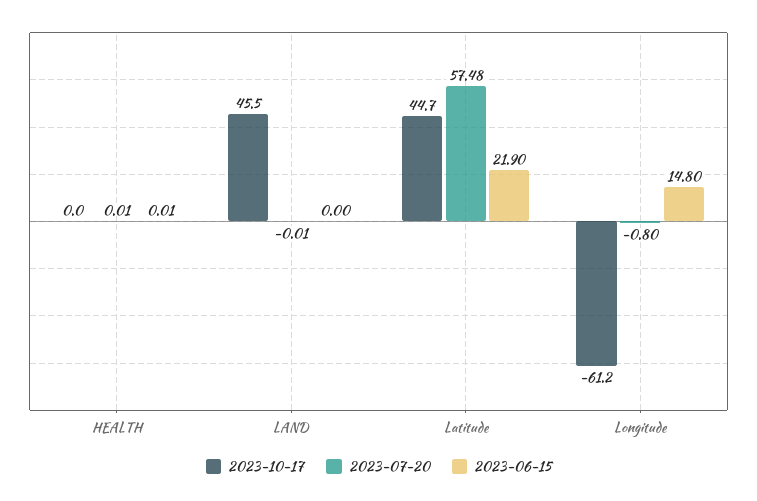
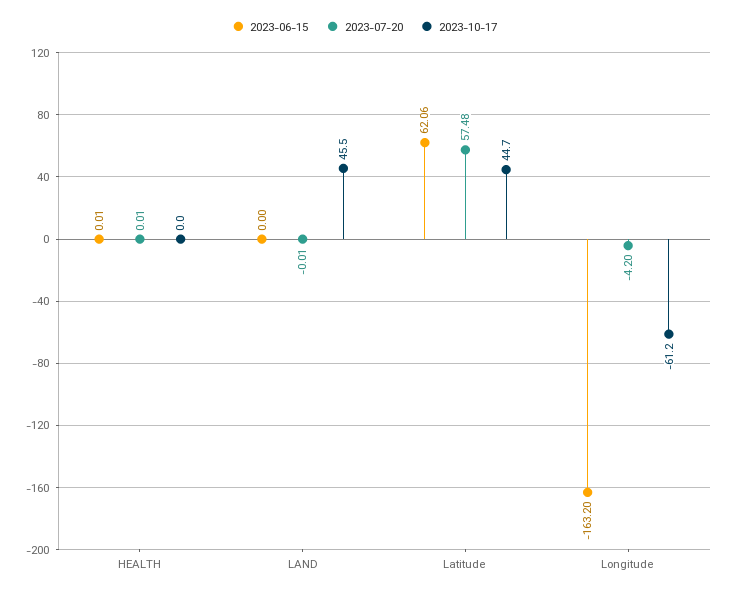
  {
    "2023-10-17": {
      "HEALTH": 0,
      "LAND": 45.5,
      "Latitude": 44.7,
      "Longitude": -61.2
    },
    "2023-07-20": {
      "HEALTH": 0.01,
      "LAND": -0.01,
      "Latitude": 57.48,
-     "Longitude": -0.8
+     "Longitude": -4.2
    },
    "2023-06-15": {
      "HEALTH": 0.01,
      "LAND": 0,
-     "Latitude": 21.9,
+     "Latitude": 62.06,
-     "Longitude": 14.8
+     "Longitude": -163.2
    }
  }

